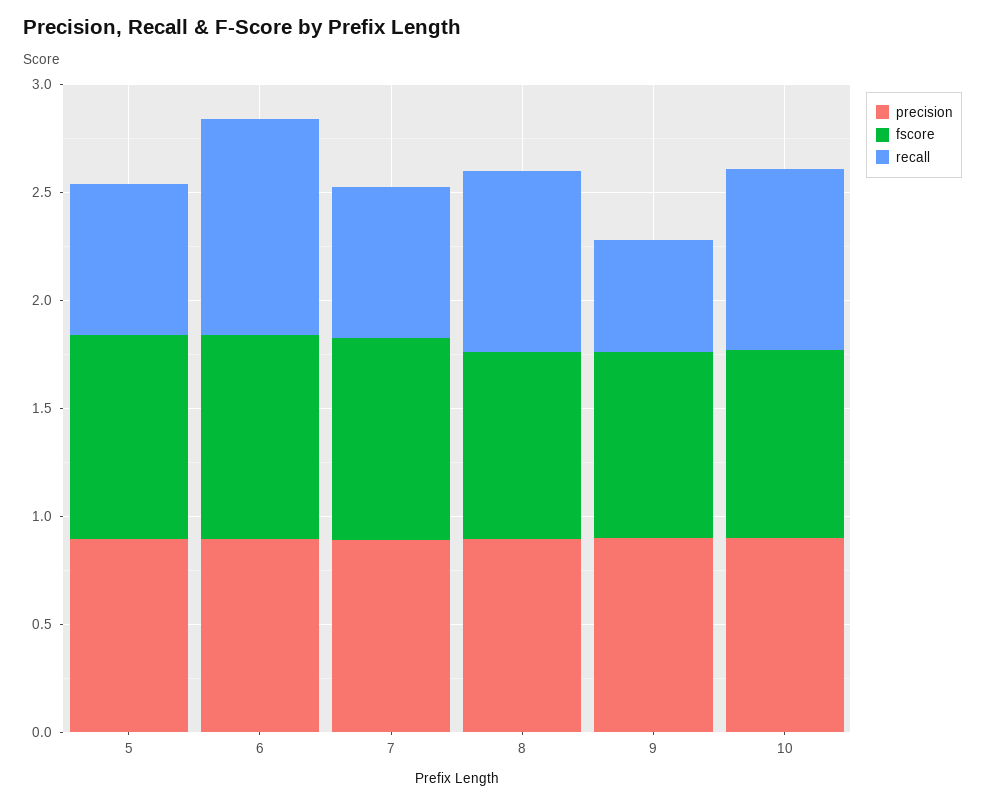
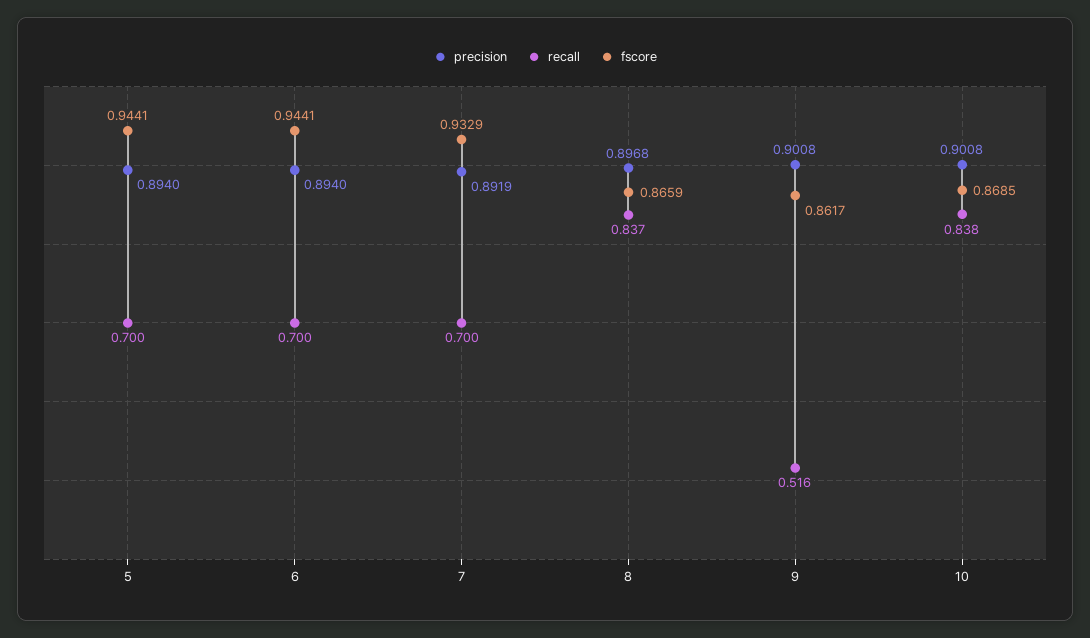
  {
    "precision": {
      "5": 0.894,
      "6": 0.894,
      "7": 0.8919,
      "8": 0.8968,
      "9": 0.9008,
      "10": 0.9008
    },
    "fscore": {
      "5": 0.9441,
      "6": 0.9441,
      "7": 0.9329,
      "8": 0.8659,
      "9": 0.8617,
      "10": 0.8685
    },
    "recall": {
      "5": 0.7,
-     "6": 1,
+     "6": 0.7,
      "7": 0.7,
      "8": 0.837,
      "9": 0.516,
      "10": 0.838
    }
  }

